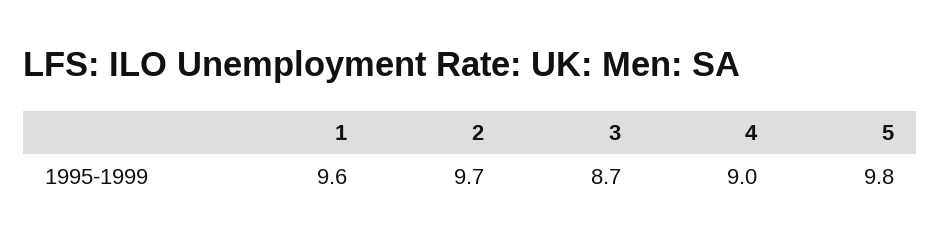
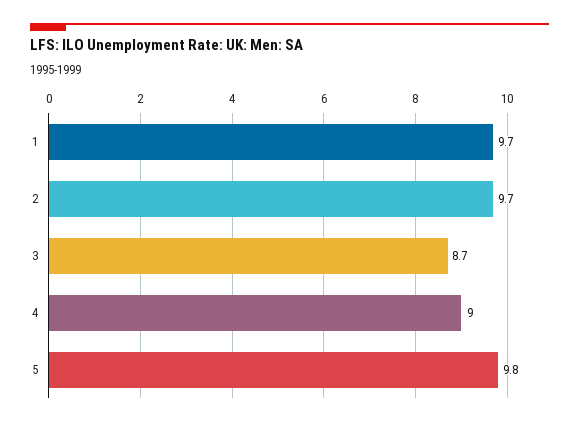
  {
-   "1": 9.6,
+   "1": 9.7,
    "2": 9.7,
    "3": 8.7,
    "4": 9,
    "5": 9.8
  }

